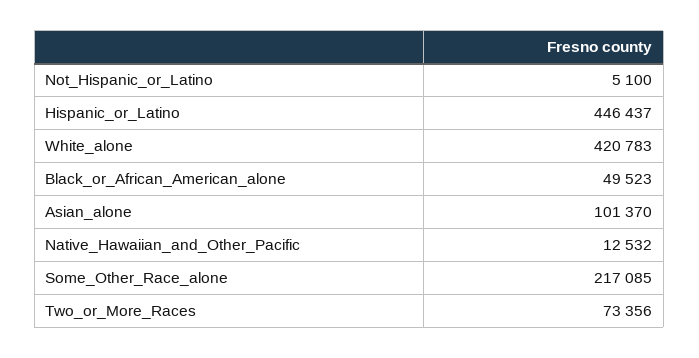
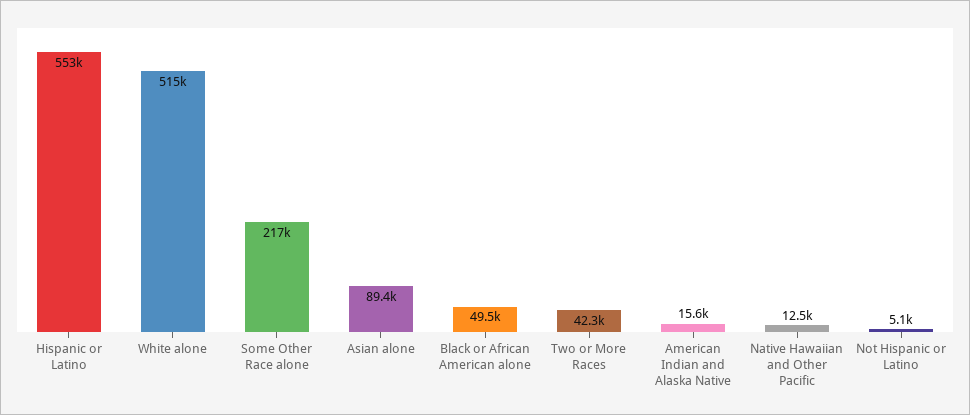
  {
    "Not_Hispanic_or_Latino": 5100,
-   "Hispanic_or_Latino": 446437,
+   "Hispanic_or_Latino": 553000,
-   "White_alone": 420783,
+   "White_alone": 515000,
    "Black_or_African_American_alone": 49523,
-   "Asian_alone": 101370,
+   "Asian_alone": 89400,
    "Native_Hawaiian_and_Other_Pacific": 12532,
    "Some_Other_Race_alone": 217085,
-   "Two_or_More_Races": 73356
+   "Two_or_More_Races": 42300,
+   "American Indian and Alaska Native": 15600
  }

